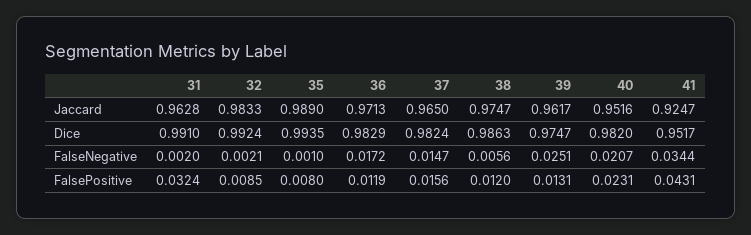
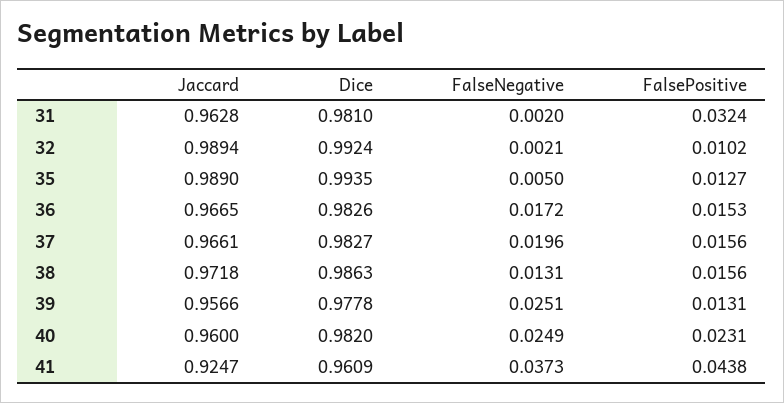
  {
    "31": {
      "Jaccard": 0.9628,
-     "Dice": 0.991,
+     "Dice": 0.981,
      "FalseNegative": 0.002,
      "FalsePositive": 0.0324
    },
    "32": {
-     "Jaccard": 0.9833,
+     "Jaccard": 0.9894,
      "Dice": 0.9924,
      "FalseNegative": 0.0021,
-     "FalsePositive": 0.0085
+     "FalsePositive": 0.0102
    },
    "35": {
      "Jaccard": 0.989,
      "Dice": 0.9935,
-     "FalseNegative": 0.001,
+     "FalseNegative": 0.005,
-     "FalsePositive": 0.008
+     "FalsePositive": 0.0127
    },
    "36": {
-     "Jaccard": 0.9713,
+     "Jaccard": 0.9665,
-     "Dice": 0.9829,
+     "Dice": 0.9826,
      "FalseNegative": 0.0172,
-     "FalsePositive": 0.0119
+     "FalsePositive": 0.0153
    },
    "37": {
-     "Jaccard": 0.965,
+     "Jaccard": 0.9661,
-     "Dice": 0.9824,
+     "Dice": 0.9827,
-     "FalseNegative": 0.0147,
+     "FalseNegative": 0.0196,
      "FalsePositive": 0.0156
    },
    "38": {
-     "Jaccard": 0.9747,
+     "Jaccard": 0.9718,
      "Dice": 0.9863,
-     "FalseNegative": 0.0056,
+     "FalseNegative": 0.0131,
-     "FalsePositive": 0.012
+     "FalsePositive": 0.0156
    },
    "39": {
-     "Jaccard": 0.9617,
+     "Jaccard": 0.9566,
-     "Dice": 0.9747,
+     "Dice": 0.9778,
      "FalseNegative": 0.0251,
      "FalsePositive": 0.0131
    },
    "40": {
-     "Jaccard": 0.9516,
+     "Jaccard": 0.96,
      "Dice": 0.982,
-     "FalseNegative": 0.0207,
+     "FalseNegative": 0.0249,
      "FalsePositive": 0.0231
    },
    "41": {
      "Jaccard": 0.9247,
-     "Dice": 0.9517,
+     "Dice": 0.9609,
-     "FalseNegative": 0.0344,
+     "FalseNegative": 0.0373,
-     "FalsePositive": 0.0431
+     "FalsePositive": 0.0438
    }
  }

